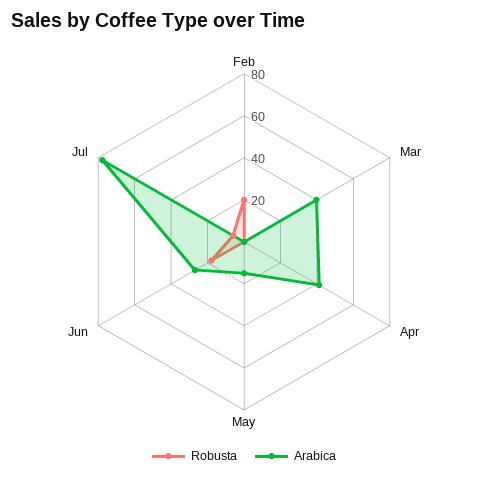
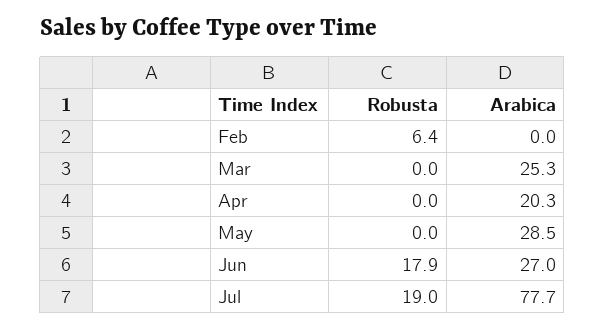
  {
    "Robusta": {
-     "Feb": 20,
+     "Feb": 6.4,
      "Mar": 0,
      "Apr": 0,
      "May": 0,
      "Jun": 17.9,
-     "Jul": 5
+     "Jul": 19
    },
    "Arabica": {
      "Feb": 0,
-     "Mar": 40,
+     "Mar": 25.3,
-     "Apr": 40,
+     "Apr": 20.3,
-     "May": 15,
+     "May": 28.5,
      "Jun": 27,
      "Jul": 77.7
    }
  }

